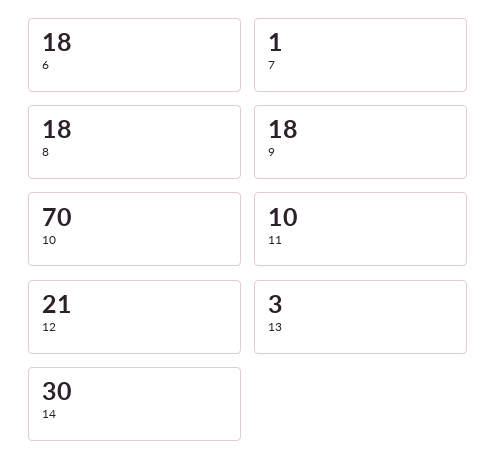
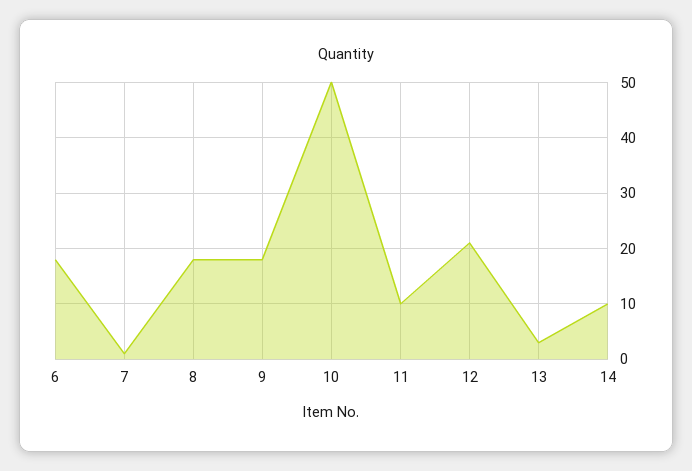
  {
    "6": 18,
    "7": 1,
    "8": 18,
    "9": 18,
-   "10": 70,
+   "10": 50,
    "11": 10,
    "12": 21,
    "13": 3,
-   "14": 30
+   "14": 10
  }

